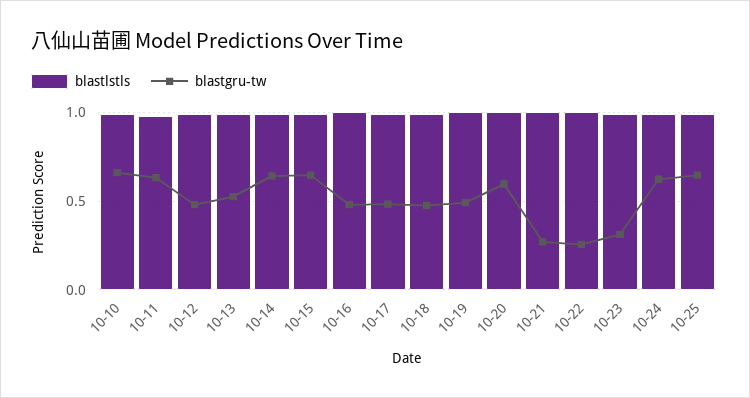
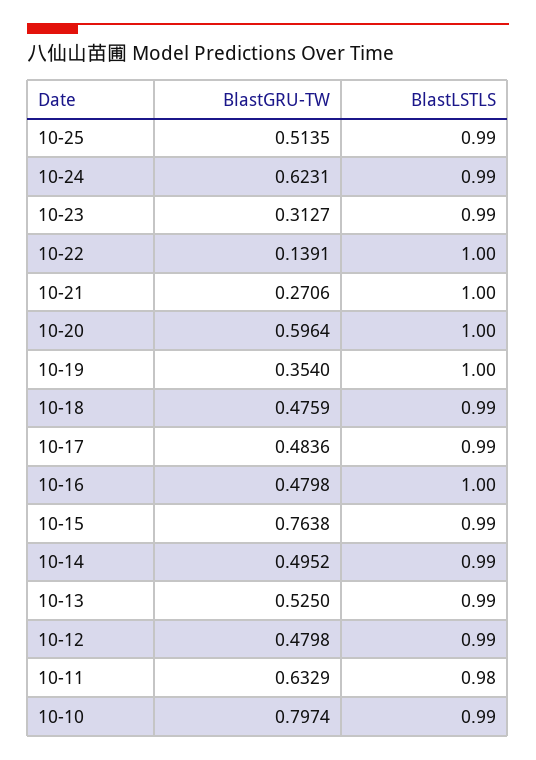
  {
    "blastlstls": {
      "10-10": 0.99,
      "10-11": 0.98,
      "10-12": 0.99,
      "10-13": 0.99,
      "10-14": 0.99,
      "10-15": 0.99,
      "10-16": 1,
      "10-17": 0.99,
      "10-18": 0.99,
      "10-19": 1,
      "10-20": 1,
      "10-21": 1,
      "10-22": 1,
      "10-23": 0.99,
      "10-24": 0.99,
      "10-25": 0.99
    },
    "blastgru-tw": {
-     "10-10": 0.65,
+     "10-10": 0.7974,
      "10-11": 0.6329,
      "10-12": 0.4798,
      "10-13": 0.525,
-     "10-14": 0.65,
+     "10-14": 0.4952,
-     "10-15": 0.65,
+     "10-15": 0.7638,
      "10-16": 0.4798,
      "10-17": 0.4836,
      "10-18": 0.4759,
-     "10-19": 0.5,
+     "10-19": 0.354,
      "10-20": 0.5964,
      "10-21": 0.2706,
-     "10-22": 0.25,
+     "10-22": 0.1391,
      "10-23": 0.3127,
      "10-24": 0.6231,
-     "10-25": 0.65
+     "10-25": 0.5135
    }
  }

